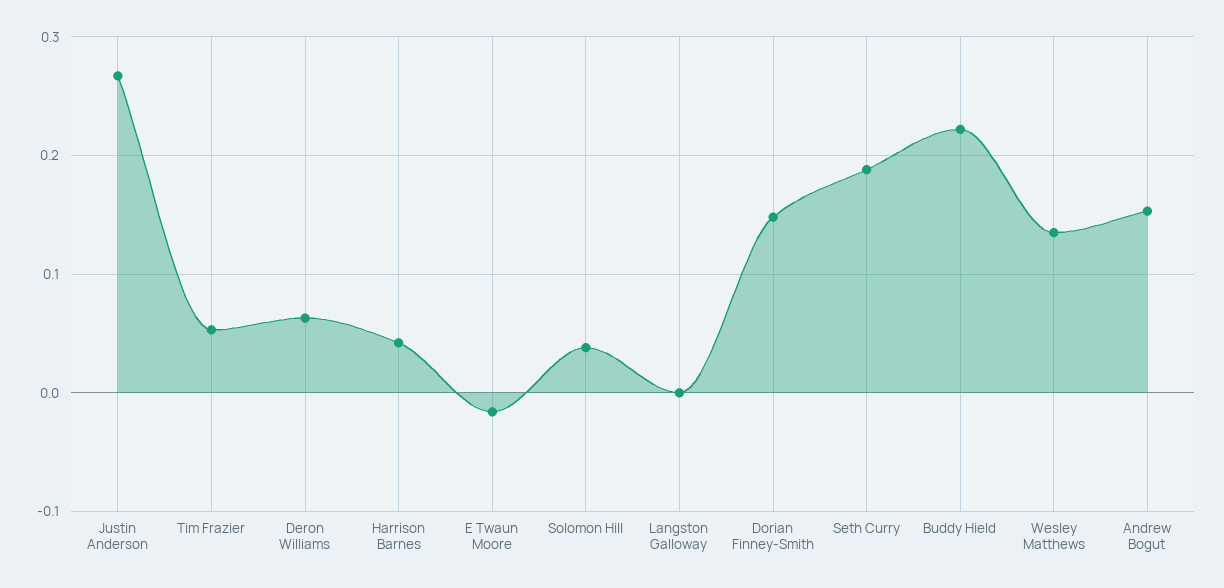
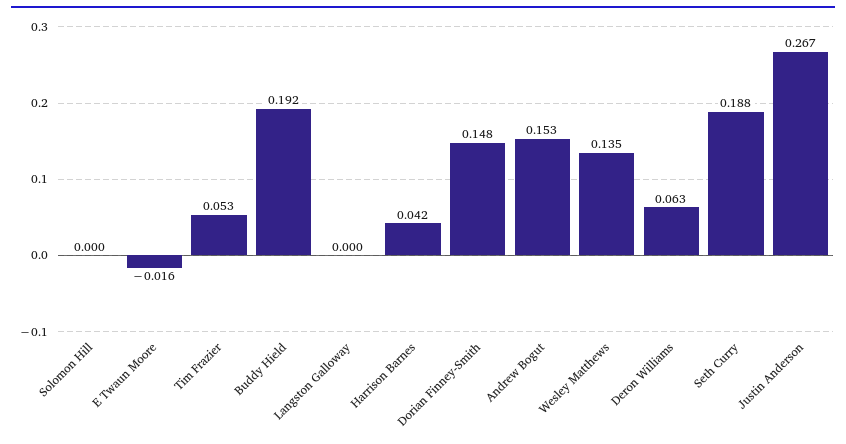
  {
    "Justin Anderson": 0.267,
    "Tim Frazier": 0.053,
    "Deron Williams": 0.063,
    "Harrison Barnes": 0.042,
    "E Twaun Moore": -0.016,
-   "Solomon Hill": 0.04,
+   "Solomon Hill": 0,
    "Langston Galloway": 0,
    "Dorian Finney-Smith": 0.148,
    "Seth Curry": 0.188,
-   "Buddy Hield": 0.22,
+   "Buddy Hield": 0.192,
    "Wesley Matthews": 0.135,
    "Andrew Bogut": 0.153
  }

